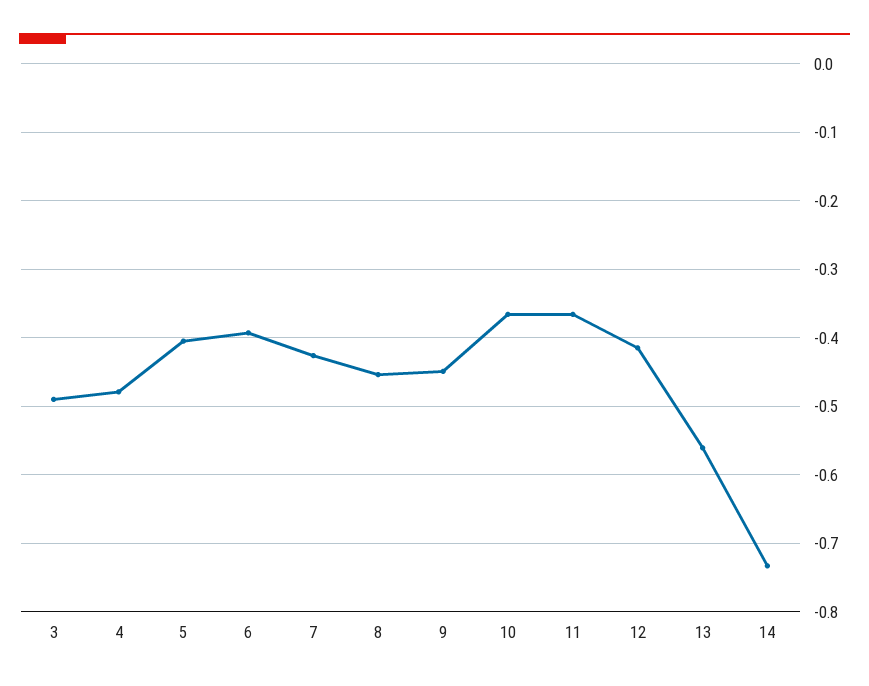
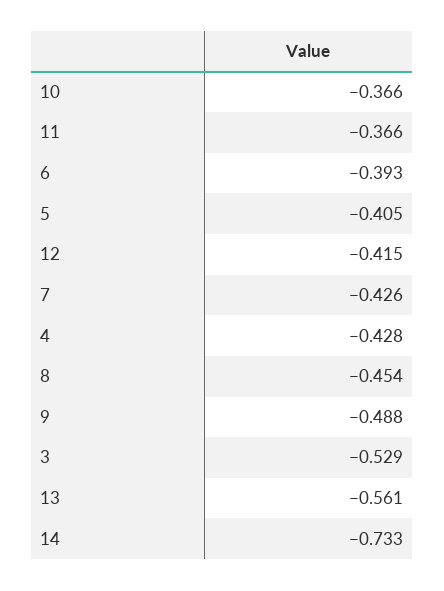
  {
-   "3": -0.49,
+   "3": -0.529,
-   "4": -0.48,
+   "4": -0.428,
    "5": -0.405,
    "6": -0.393,
    "7": -0.426,
    "8": -0.454,
-   "9": -0.45,
+   "9": -0.488,
    "10": -0.366,
    "11": -0.366,
    "12": -0.415,
    "13": -0.561,
    "14": -0.733
  }

